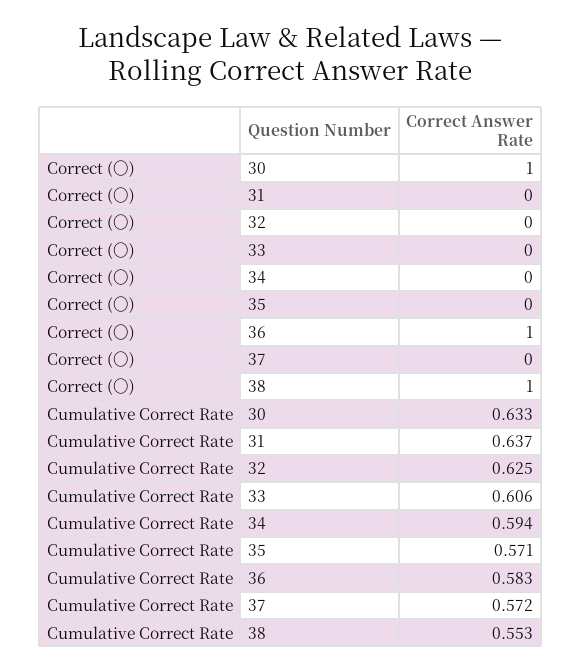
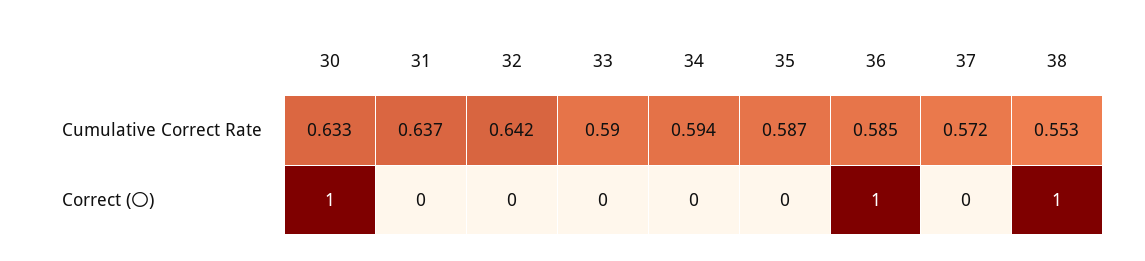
  {
    "Correct (〇)": {
      "30": 1,
      "31": 0,
      "32": 0,
      "33": 0,
      "34": 0,
      "35": 0,
      "36": 1,
      "37": 0,
      "38": 1
    },
    "Cumulative Correct Rate": {
      "30": 0.633,
      "31": 0.637,
-     "32": 0.625,
+     "32": 0.642,
-     "33": 0.606,
+     "33": 0.59,
      "34": 0.594,
-     "35": 0.571,
+     "35": 0.587,
-     "36": 0.583,
+     "36": 0.585,
      "37": 0.572,
      "38": 0.553
    }
  }

